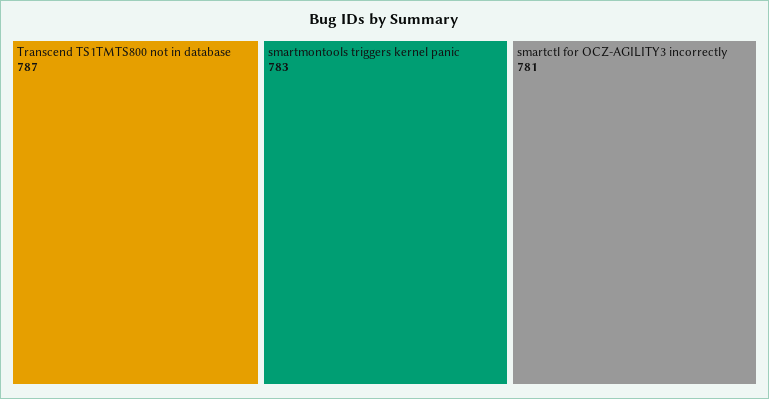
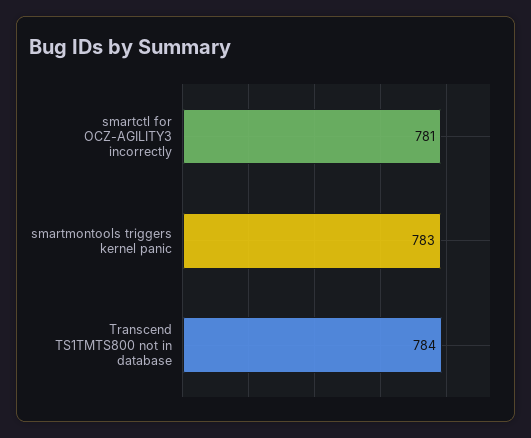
  {
-   "Transcend TS1TMTS800 not in database": 787,
+   "Transcend TS1TMTS800 not in database": 784,
    "smartmontools triggers kernel panic": 783,
    "smartctl for OCZ-AGILITY3 incorrectly": 781
  }

